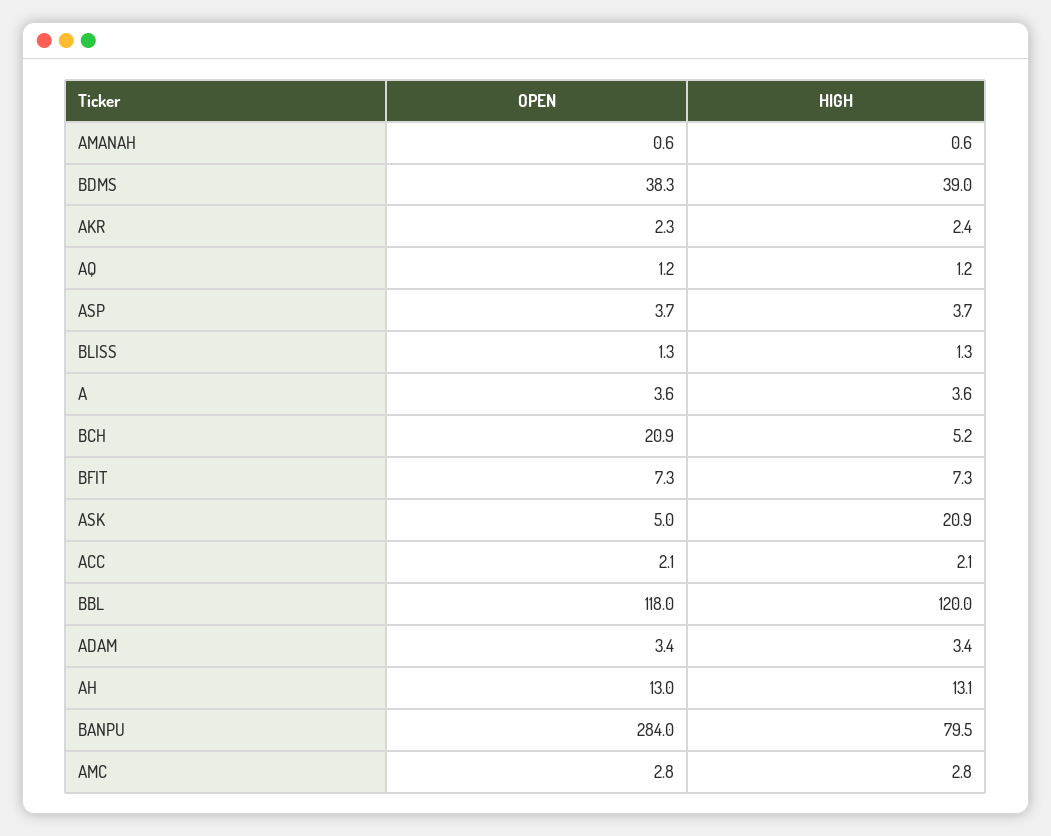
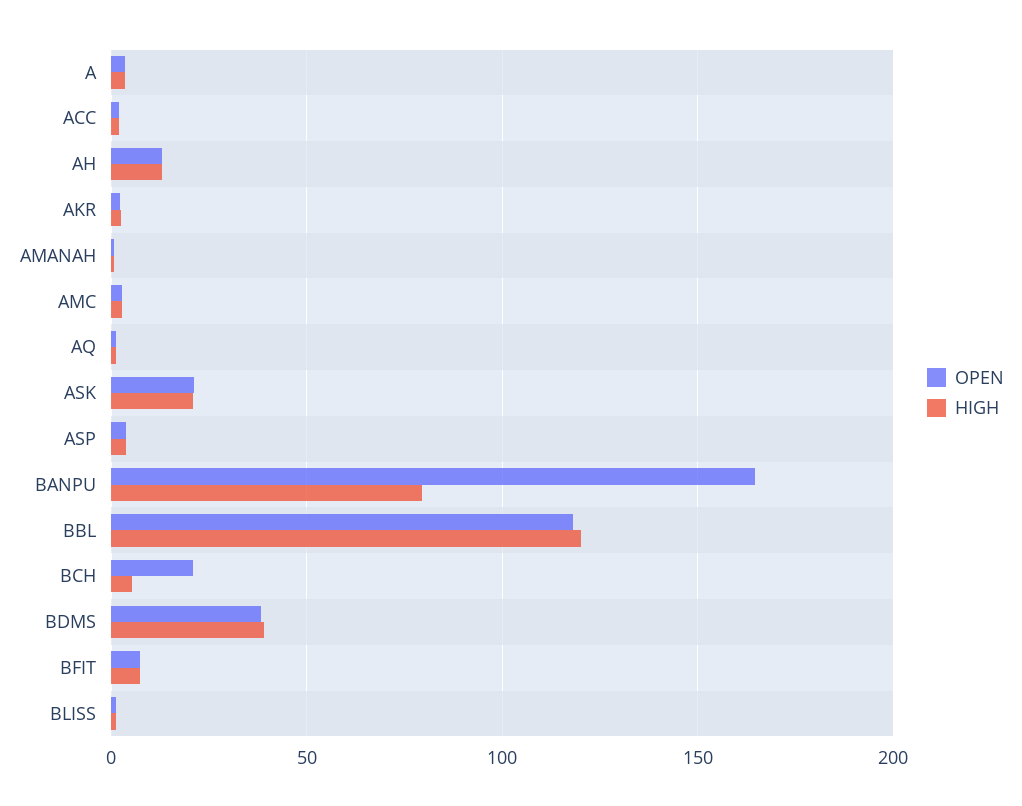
  {
    "OPEN": {
      "AMANAH": 0.6,
      "BDMS": 38.3,
      "AKR": 2.3,
      "AQ": 1.2,
      "ASP": 3.7,
      "BLISS": 1.3,
      "A": 3.6,
      "BCH": 20.9,
      "BFIT": 7.3,
-     "ASK": 5,
+     "ASK": 20,
      "ACC": 2.1,
      "BBL": 118,
-     "ADAM": 3.4,
      "AH": 13,
-     "BANPU": 284,
+     "BANPU": 165,
      "AMC": 2.8
    },
    "HIGH": {
      "AMANAH": 0.6,
      "BDMS": 39,
      "AKR": 2.4,
      "AQ": 1.2,
      "ASP": 3.7,
      "BLISS": 1.3,
      "A": 3.6,
      "BCH": 5.2,
      "BFIT": 7.3,
      "ASK": 20.9,
      "ACC": 2.1,
      "BBL": 120,
-     "ADAM": 3.4,
      "AH": 13.1,
      "BANPU": 79.5,
      "AMC": 2.8
    }
  }

